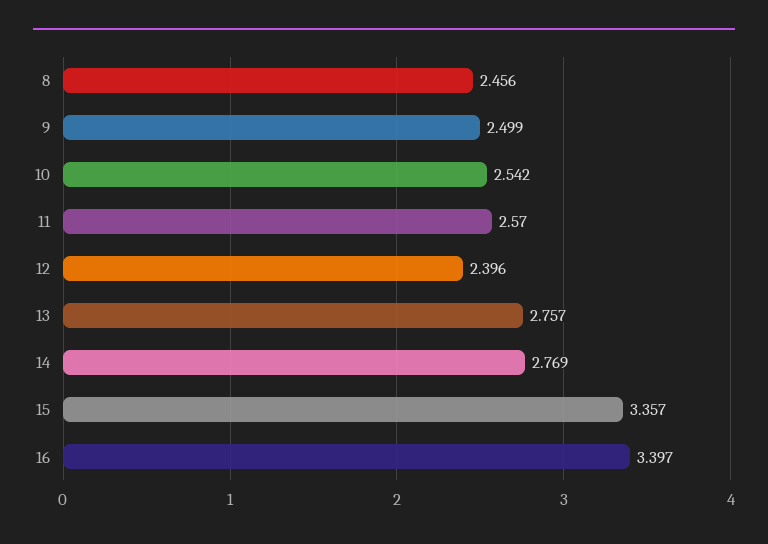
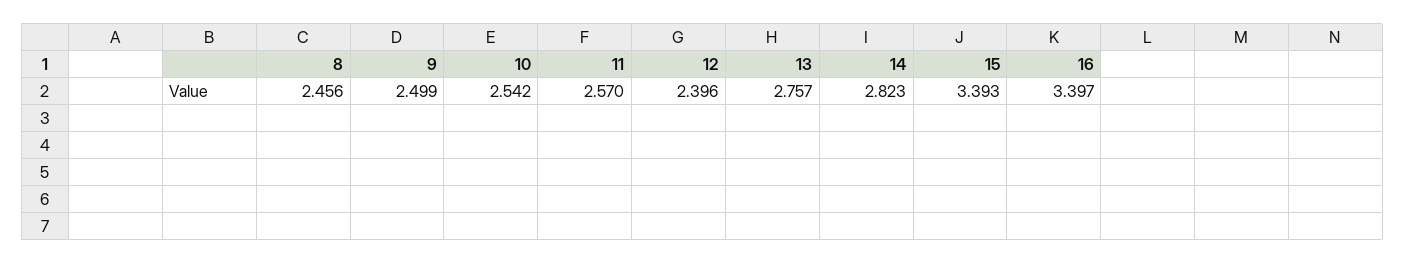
  {
    "8": 2.456,
    "9": 2.499,
    "10": 2.542,
    "11": 2.57,
    "12": 2.396,
    "13": 2.757,
-   "14": 2.769,
+   "14": 2.823,
-   "15": 3.357,
+   "15": 3.393,
    "16": 3.397
  }

